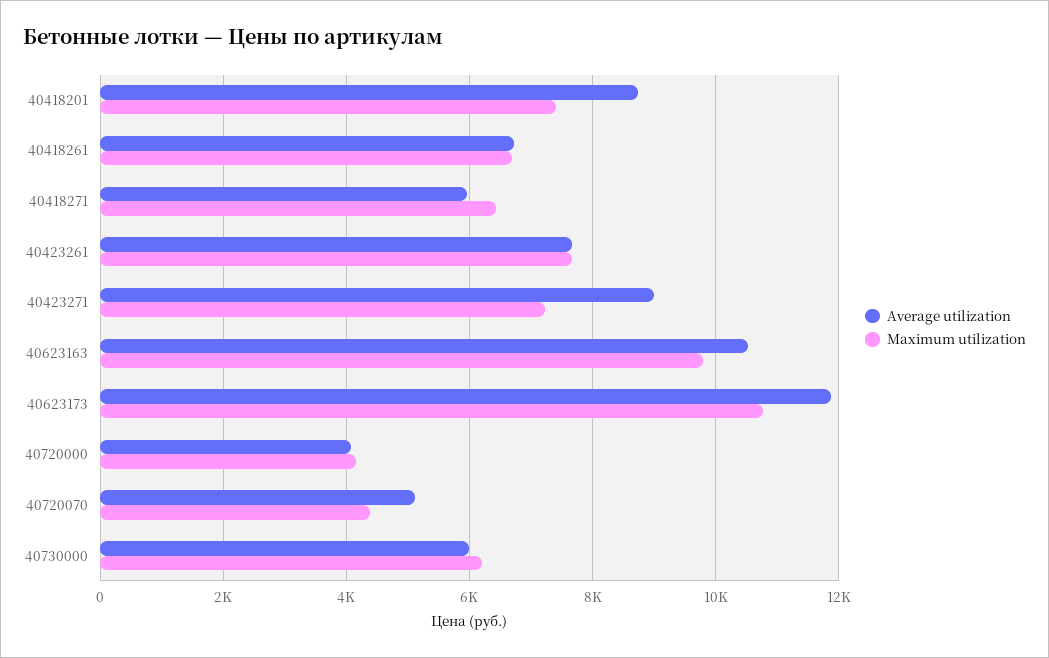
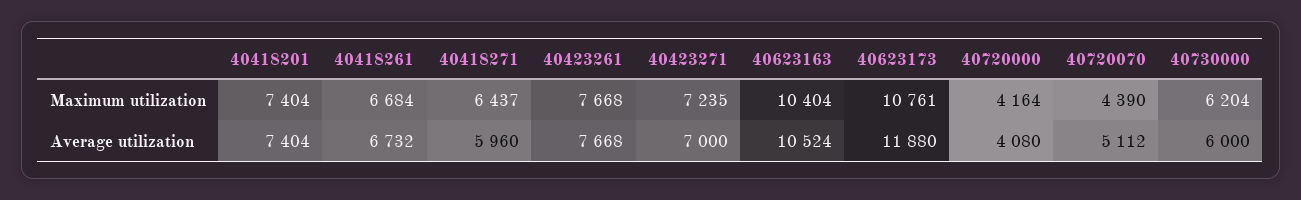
  {
    "Average utilization": {
-     "40418201": 8800,
+     "40418201": 7404,
      "40418261": 6732,
      "40418271": 5960,
      "40423261": 7668,
-     "40423271": 9000,
+     "40423271": 7000,
      "40623163": 10524,
      "40623173": 11880,
      "40720000": 4080,
      "40720070": 5112,
      "40730000": 6000
    },
    "Maximum utilization": {
      "40418201": 7404,
      "40418261": 6684,
      "40418271": 6437,
      "40423261": 7668,
      "40423271": 7235,
-     "40623163": 9800,
+     "40623163": 10404,
      "40623173": 10761,
      "40720000": 4164,
      "40720070": 4390,
      "40730000": 6204
    }
  }

